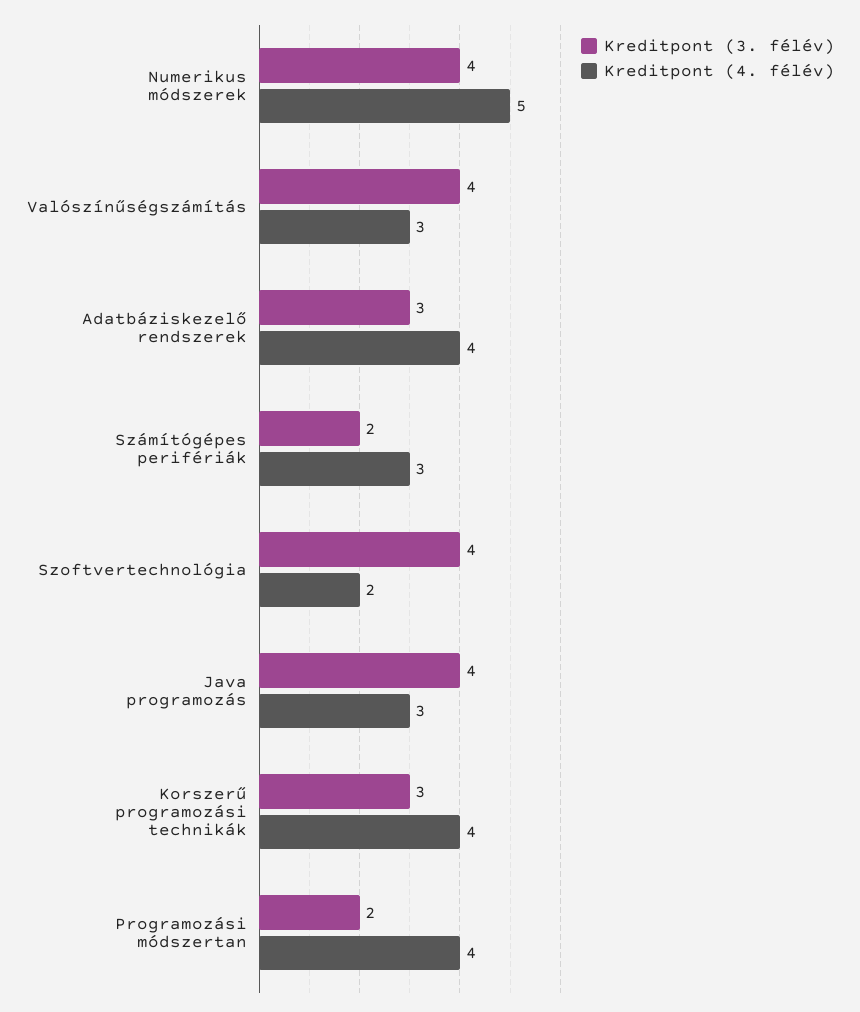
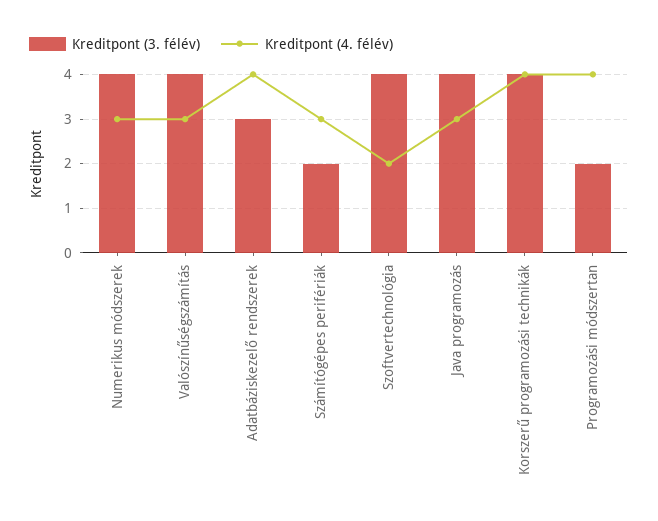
  {
    "Kreditpont (3. félév)": {
      "Numerikus módszerek": 4,
      "Valószínűségszámítás": 4,
      "Adatbáziskezelő rendszerek": 3,
      "Számítógépes perifériák": 2,
      "Szoftvertechnológia": 4,
      "Java programozás": 4,
-     "Korszerű programozási technikák": 3,
+     "Korszerű programozási technikák": 4,
      "Programozási módszertan": 2
    },
    "Kreditpont (4. félév)": {
-     "Numerikus módszerek": 5,
+     "Numerikus módszerek": 3,
      "Valószínűségszámítás": 3,
      "Adatbáziskezelő rendszerek": 4,
      "Számítógépes perifériák": 3,
      "Szoftvertechnológia": 2,
      "Java programozás": 3,
      "Korszerű programozási technikák": 4,
      "Programozási módszertan": 4
    }
  }

